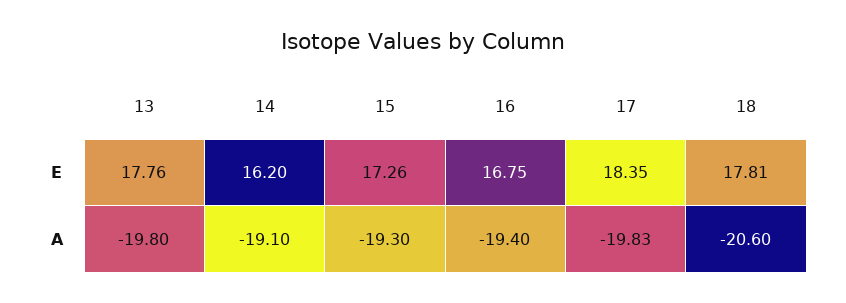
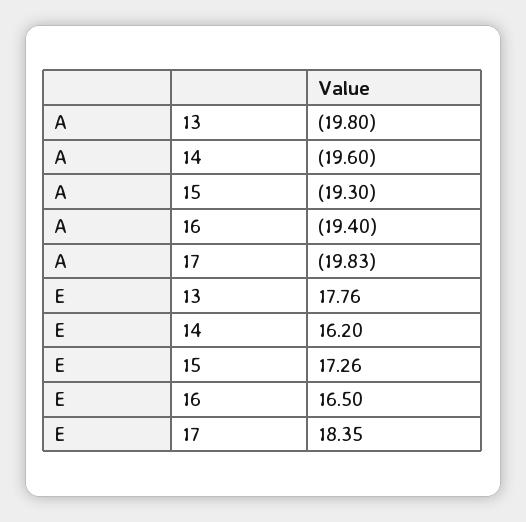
  {
    "13": {
      "E": 17.76,
      "A": -19.8
    },
    "14": {
      "E": 16.2,
-     "A": -19.1
+     "A": -19.6
    },
    "15": {
      "E": 17.26,
      "A": -19.3
    },
    "16": {
-     "E": 16.75,
+     "E": 16.5,
      "A": -19.4
    },
    "17": {
      "E": 18.35,
      "A": -19.83
-   },
+   }
-   "18": {
-     "E": 17.81,
-     "A": -20.6
-   }
  }

